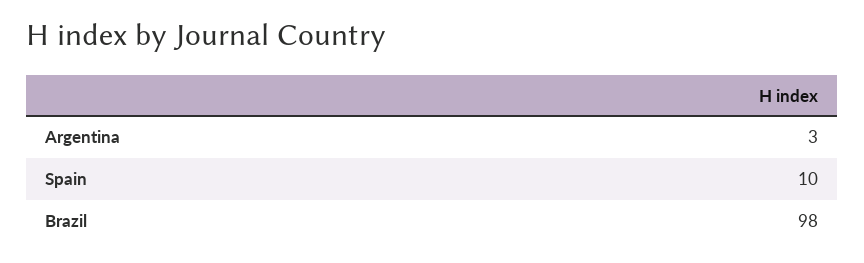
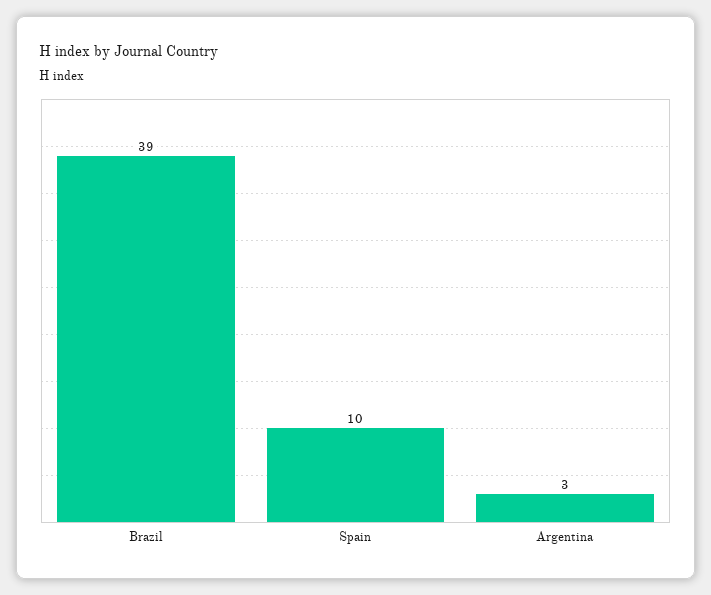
  {
    "Argentina": 3,
    "Spain": 10,
-   "Brazil": 98
+   "Brazil": 39
  }

